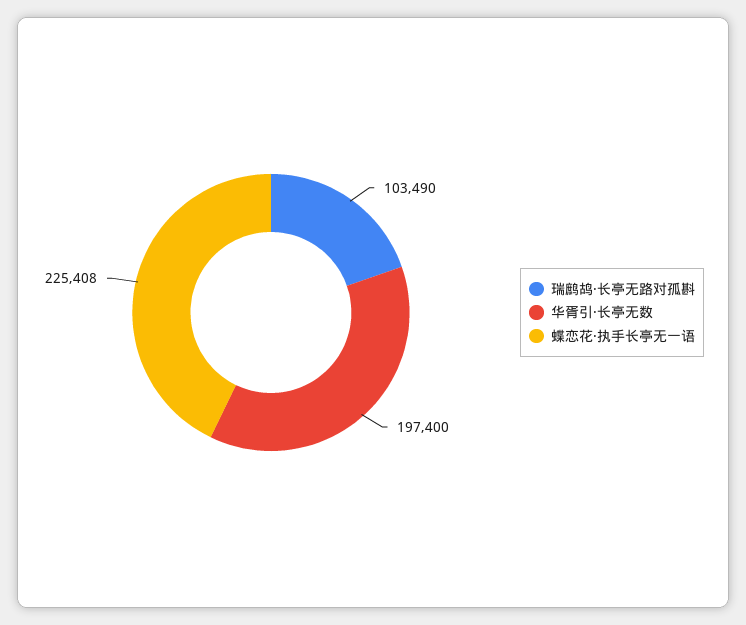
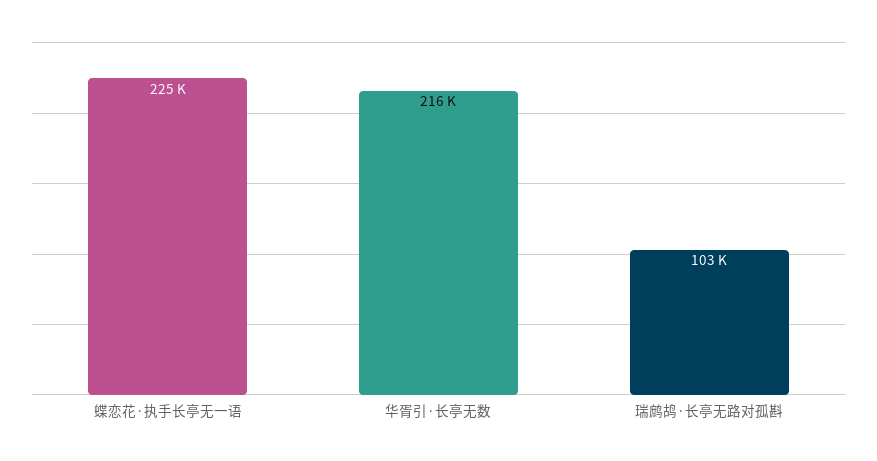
  {
    "瑞鹧鸪·长亭无路对孤斟": 103490,
-   "华胥引·长亭无数": 197400,
+   "华胥引·长亭无数": 216000,
    "蝶恋花·执手长亭无一语": 225408
  }

